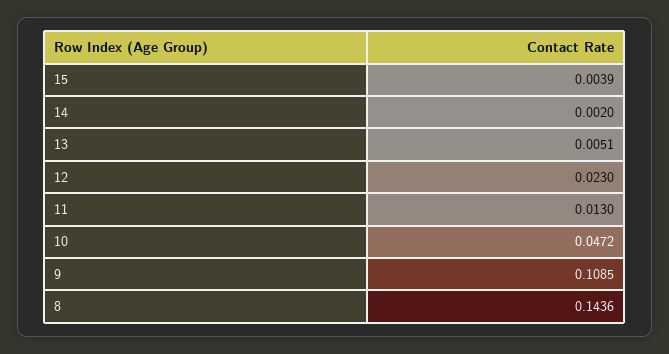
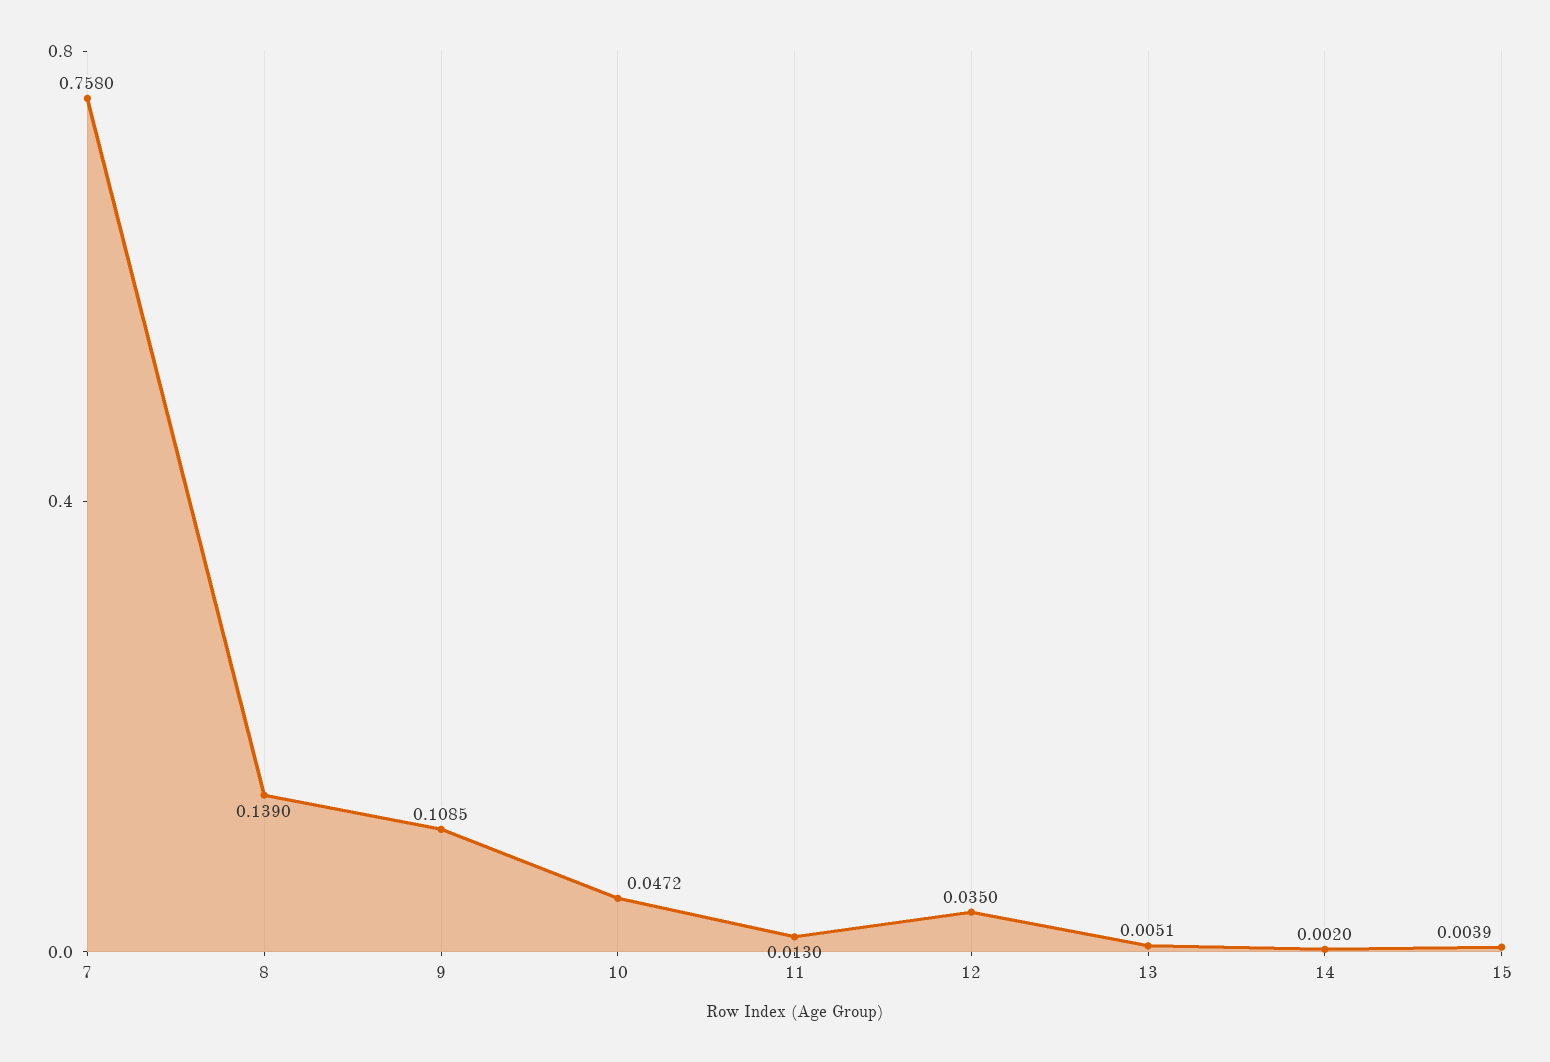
  {
    "15": 0.0039,
    "14": 0.002,
    "13": 0.0051,
-   "12": 0.023,
+   "12": 0.035,
    "11": 0.013,
    "10": 0.0472,
    "9": 0.1085,
-   "8": 0.1436
+   "8": 0.139,
+   "7": 0.758
  }

